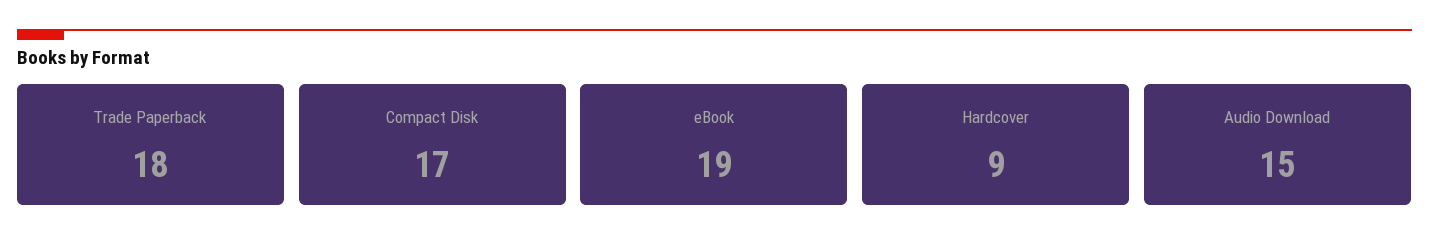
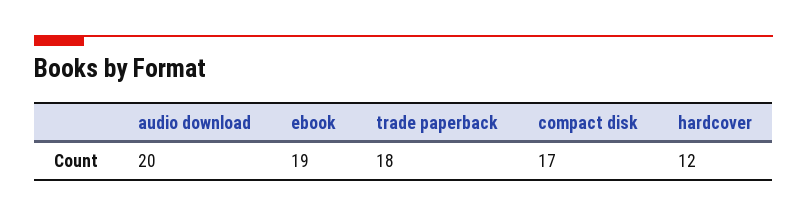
  {
    "Trade Paperback": 18,
    "Compact Disk": 17,
    "eBook": 19,
-   "Hardcover": 9,
+   "Hardcover": 12,
-   "Audio Download": 15
+   "Audio Download": 20
  }

